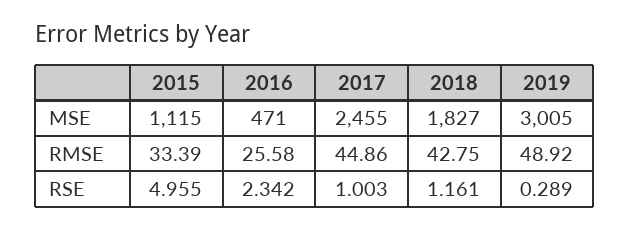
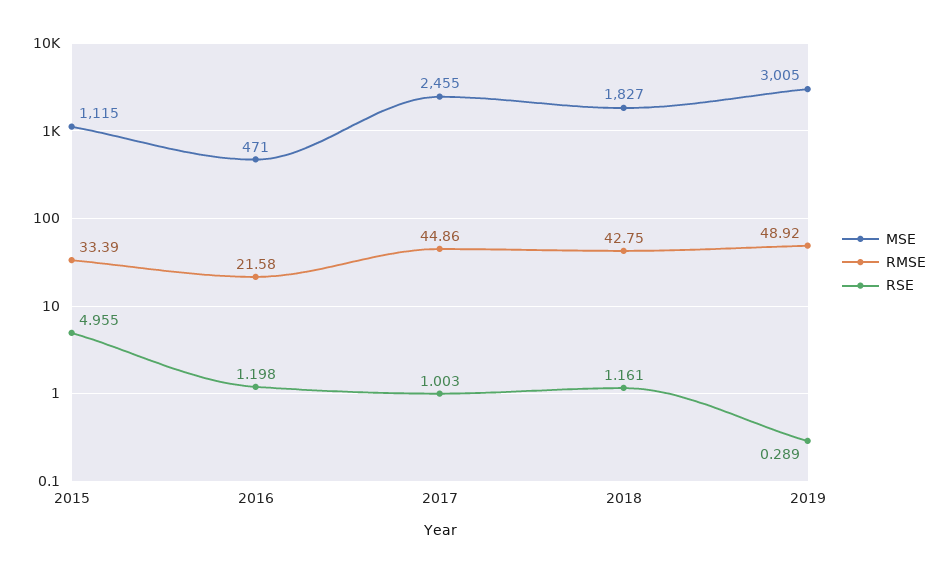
  {
    "MSE": {
      "2015": 1115,
      "2016": 471,
      "2017": 2455,
      "2018": 1827,
      "2019": 3005
    },
    "RMSE": {
      "2015": 33.39,
-     "2016": 25.58,
+     "2016": 21.58,
      "2017": 44.86,
      "2018": 42.75,
      "2019": 48.92
    },
    "RSE": {
      "2015": 4.955,
-     "2016": 2.342,
+     "2016": 1.198,
      "2017": 1.003,
      "2018": 1.161,
      "2019": 0.289
    }
  }

